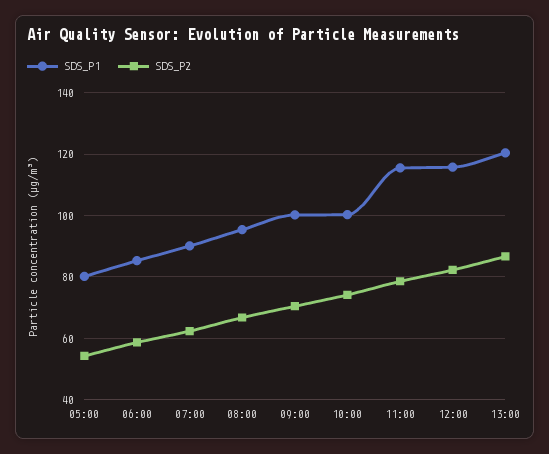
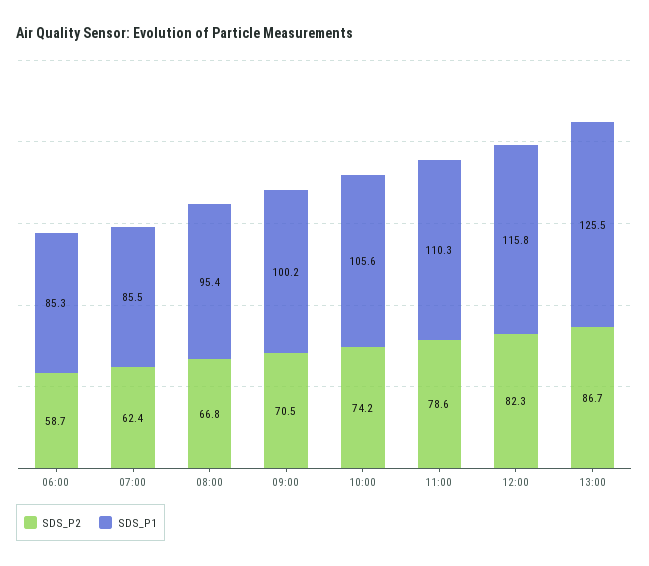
  {
    "SDS_P1": {
-     "05:00": 80,
      "06:00": 85.3,
-     "07:00": 90,
+     "07:00": 85.5,
      "08:00": 95.4,
      "09:00": 100.2,
-     "10:00": 100,
+     "10:00": 105.6,
-     "11:00": 116,
+     "11:00": 110.3,
      "12:00": 115.8,
-     "13:00": 120
+     "13:00": 125.5
    },
    "SDS_P2": {
-     "05:00": 54,
      "06:00": 58.7,
      "07:00": 62.4,
      "08:00": 66.8,
      "09:00": 70.5,
      "10:00": 74.2,
      "11:00": 78.6,
      "12:00": 82.3,
      "13:00": 86.7
    }
  }

